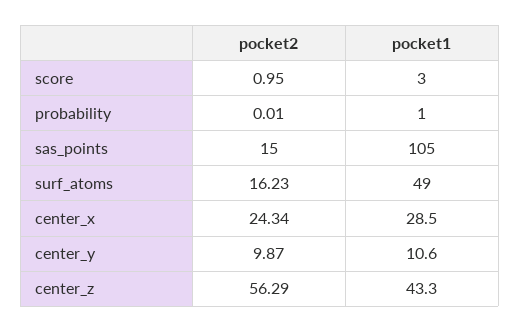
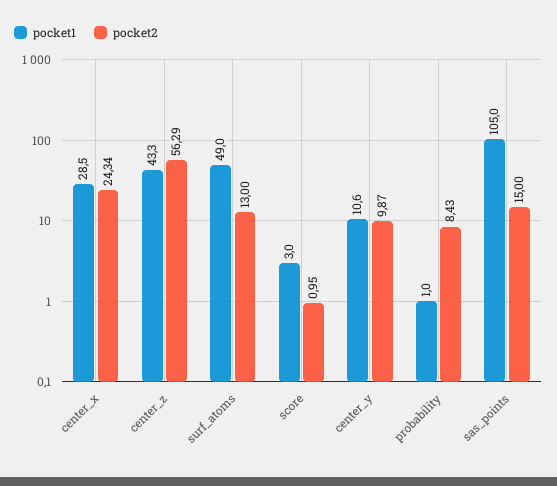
  {
    "pocket2": {
      "score": 0.95,
-     "probability": 0.01,
+     "probability": 8.43,
      "sas_points": 15,
-     "surf_atoms": 16.23,
+     "surf_atoms": 13,
      "center_x": 24.34,
      "center_y": 9.87,
      "center_z": 56.29
    },
    "pocket1": {
      "score": 3,
      "probability": 1,
      "sas_points": 105,
      "surf_atoms": 49,
      "center_x": 28.5,
      "center_y": 10.6,
      "center_z": 43.3
    }
  }

